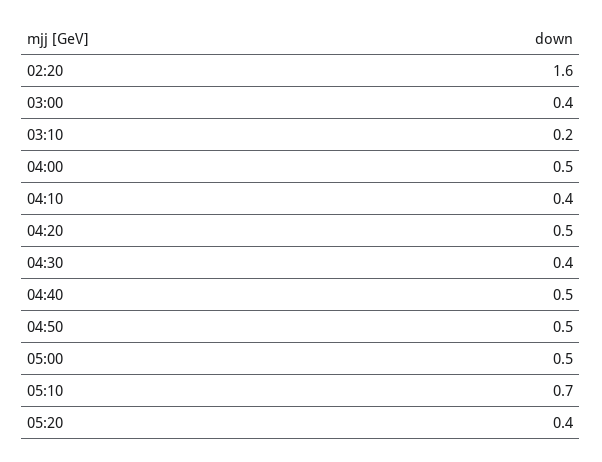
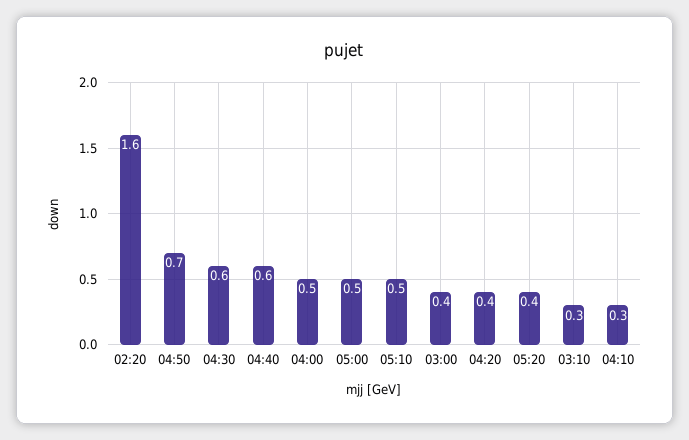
  {
    "02:20": 1.6,
    "03:00": 0.4,
-   "03:10": 0.2,
+   "03:10": 0.3,
    "04:00": 0.5,
-   "04:10": 0.4,
+   "04:10": 0.3,
-   "04:20": 0.5,
+   "04:20": 0.4,
-   "04:30": 0.4,
+   "04:30": 0.6,
-   "04:40": 0.5,
+   "04:40": 0.6,
-   "04:50": 0.5,
+   "04:50": 0.7,
    "05:00": 0.5,
-   "05:10": 0.7,
+   "05:10": 0.5,
    "05:20": 0.4
  }

